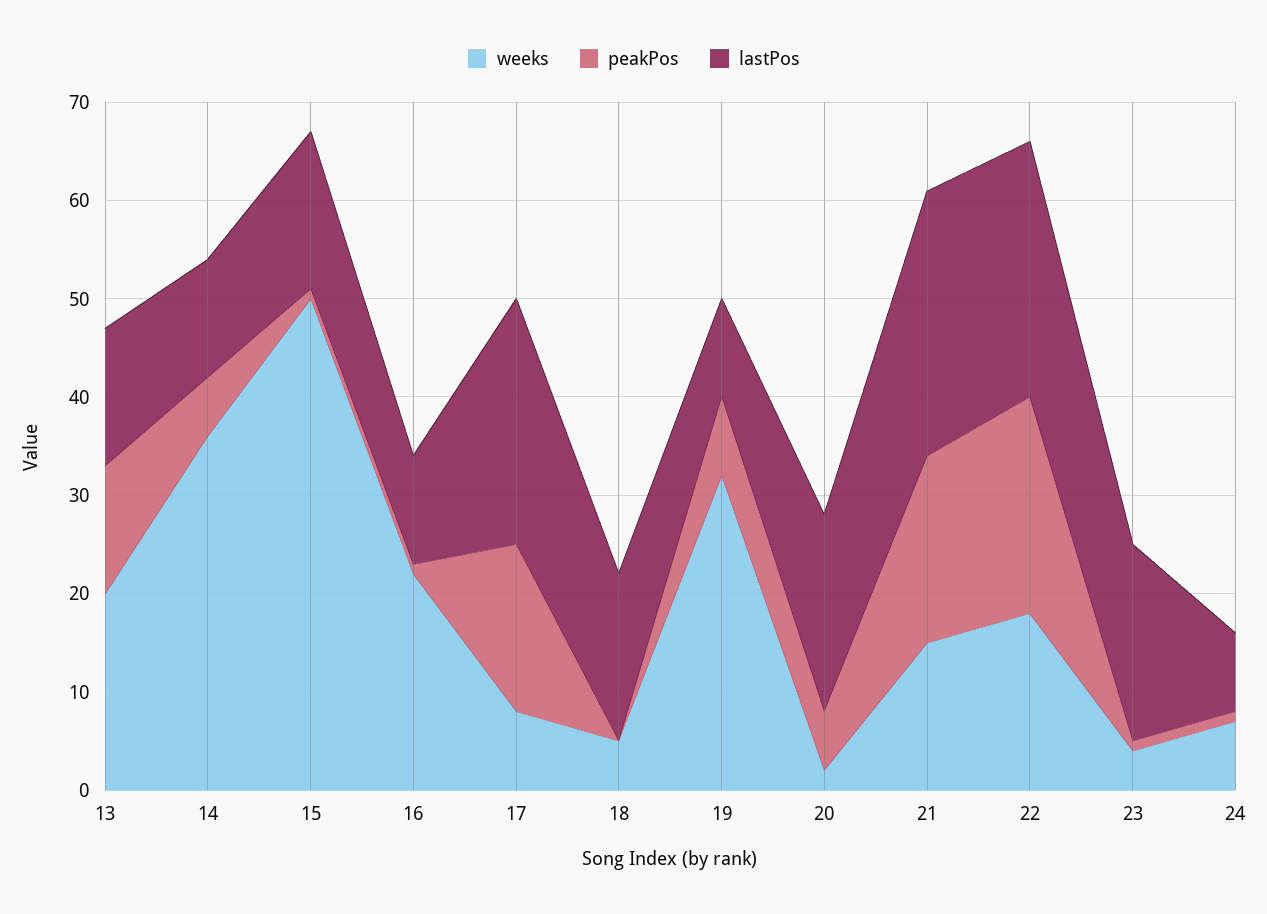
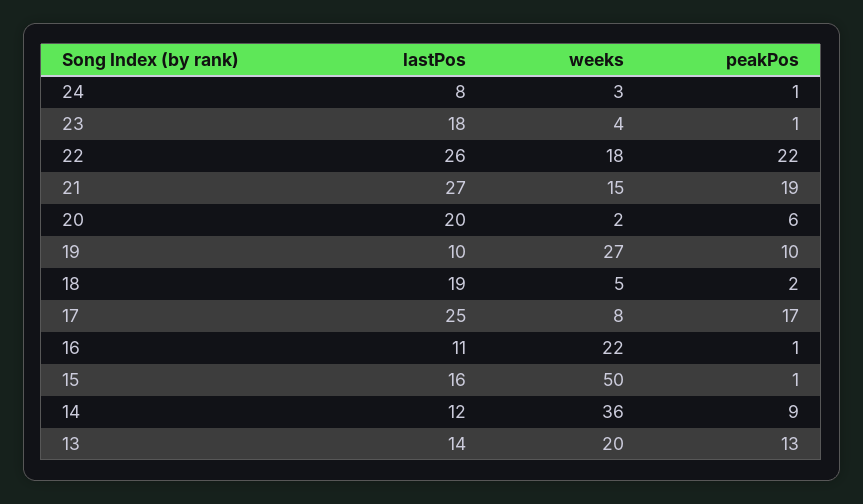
  {
    "weeks": {
      "13": 20,
      "14": 36,
      "15": 50,
      "16": 22,
      "17": 8,
      "18": 5,
-     "19": 32,
+     "19": 27,
      "20": 2,
      "21": 15,
      "22": 18,
      "23": 4,
-     "24": 7
+     "24": 3
    },
    "peakPos": {
      "13": 13,
-     "14": 6,
+     "14": 9,
      "15": 1,
      "16": 1,
      "17": 17,
-     "18": 0,
+     "18": 2,
-     "19": 8,
+     "19": 10,
      "20": 6,
      "21": 19,
      "22": 22,
      "23": 1,
      "24": 1
    },
    "lastPos": {
      "13": 14,
      "14": 12,
      "15": 16,
      "16": 11,
      "17": 25,
-     "18": 17,
+     "18": 19,
      "19": 10,
      "20": 20,
      "21": 27,
      "22": 26,
-     "23": 20,
+     "23": 18,
      "24": 8
    }
  }

